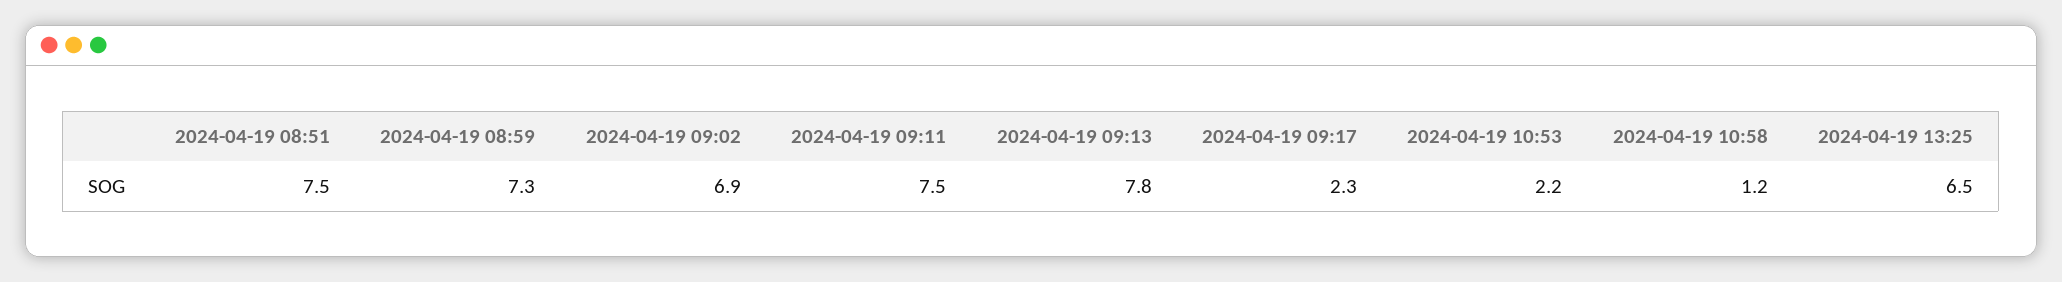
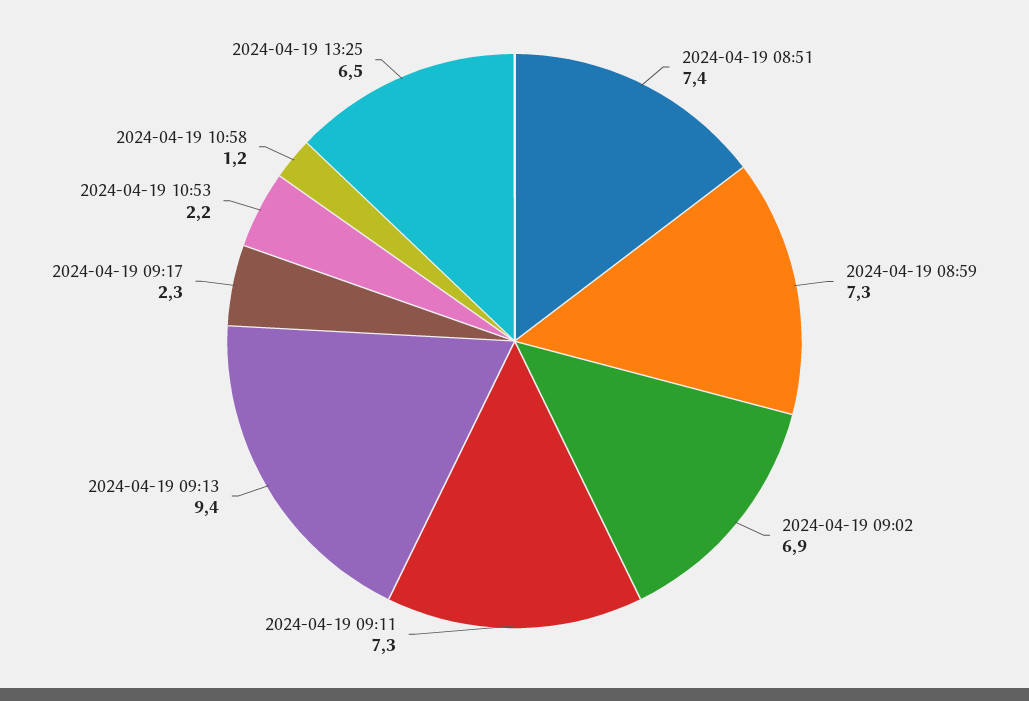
  {
-   "2024-04-19 08:51": 7.5,
+   "2024-04-19 08:51": 7.4,
    "2024-04-19 08:59": 7.3,
    "2024-04-19 09:02": 6.9,
-   "2024-04-19 09:11": 7.5,
+   "2024-04-19 09:11": 7.3,
-   "2024-04-19 09:13": 7.8,
+   "2024-04-19 09:13": 9.4,
    "2024-04-19 09:17": 2.3,
    "2024-04-19 10:53": 2.2,
    "2024-04-19 10:58": 1.2,
    "2024-04-19 13:25": 6.5
  }

